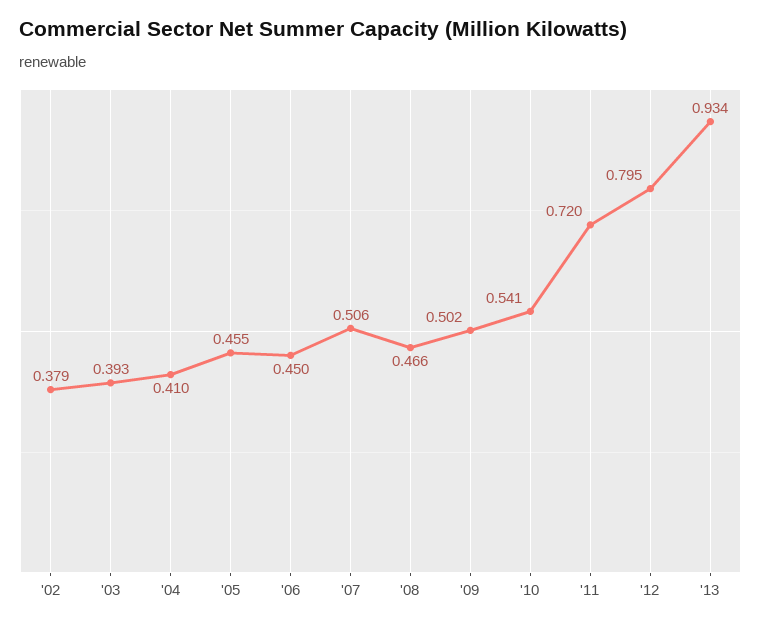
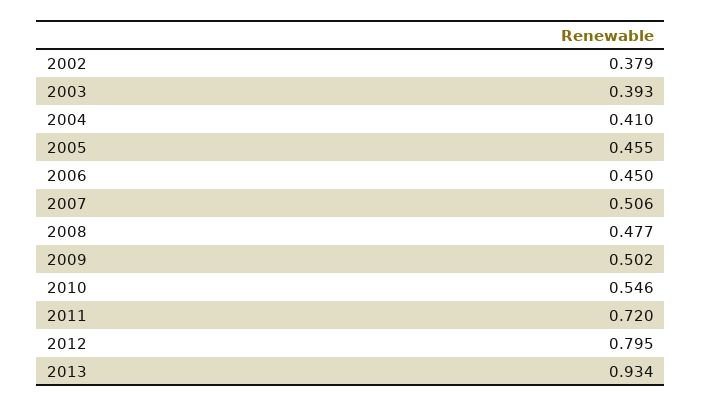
  {
    "'02": 0.379,
    "'03": 0.393,
    "'04": 0.41,
    "'05": 0.455,
    "'06": 0.45,
    "'07": 0.506,
-   "'08": 0.466,
+   "'08": 0.477,
    "'09": 0.502,
-   "'10": 0.541,
+   "'10": 0.546,
    "'11": 0.72,
    "'12": 0.795,
    "'13": 0.934
  }

